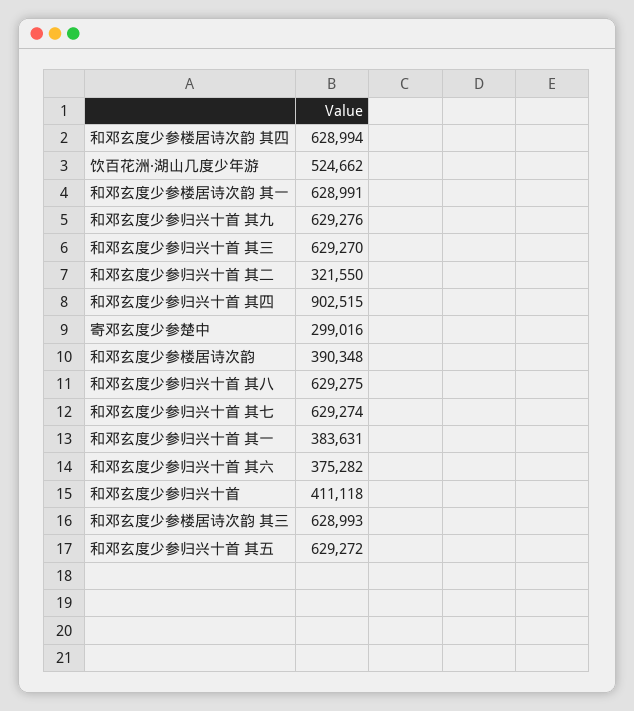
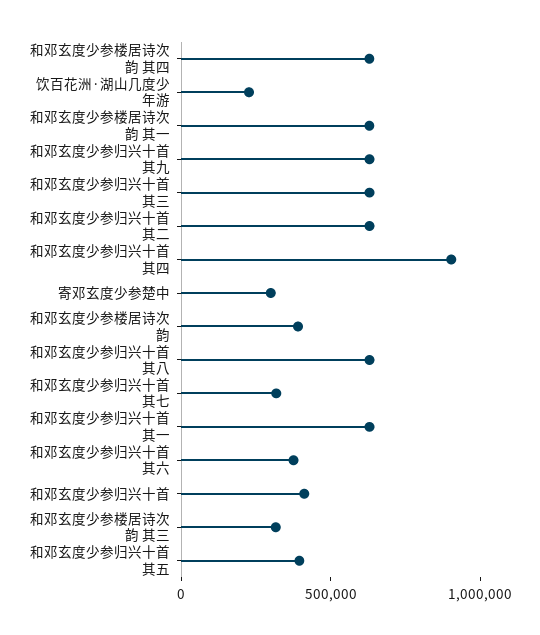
  {
    "和邓玄度少参楼居诗次韵 其四": 628994,
-   "饮百花洲·湖山几度少年游": 524662,
+   "饮百花洲·湖山几度少年游": 200000,
    "和邓玄度少参楼居诗次韵 其一": 628991,
    "和邓玄度少参归兴十首 其九": 629276,
    "和邓玄度少参归兴十首 其三": 629270,
-   "和邓玄度少参归兴十首 其二": 321550,
+   "和邓玄度少参归兴十首 其二": 600000,
    "和邓玄度少参归兴十首 其四": 902515,
    "寄邓玄度少参楚中": 299016,
    "和邓玄度少参楼居诗次韵": 390348,
    "和邓玄度少参归兴十首 其八": 629275,
-   "和邓玄度少参归兴十首 其七": 629274,
+   "和邓玄度少参归兴十首 其七": 300000,
-   "和邓玄度少参归兴十首 其一": 383631,
+   "和邓玄度少参归兴十首 其一": 600000,
    "和邓玄度少参归兴十首 其六": 375282,
    "和邓玄度少参归兴十首": 411118,
-   "和邓玄度少参楼居诗次韵 其三": 628993,
+   "和邓玄度少参楼居诗次韵 其三": 300000,
-   "和邓玄度少参归兴十首 其五": 629272
+   "和邓玄度少参归兴十首 其五": 400000
  }

